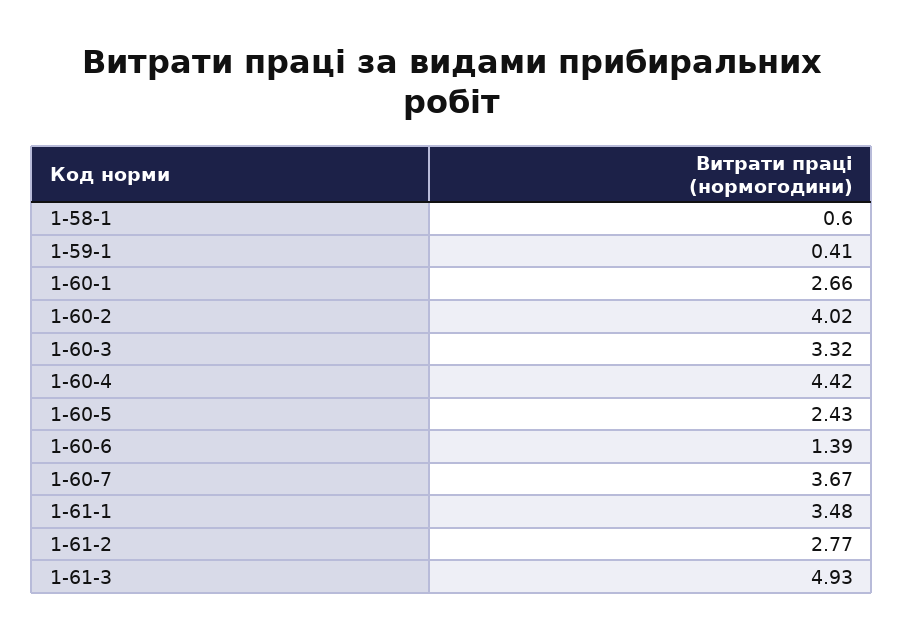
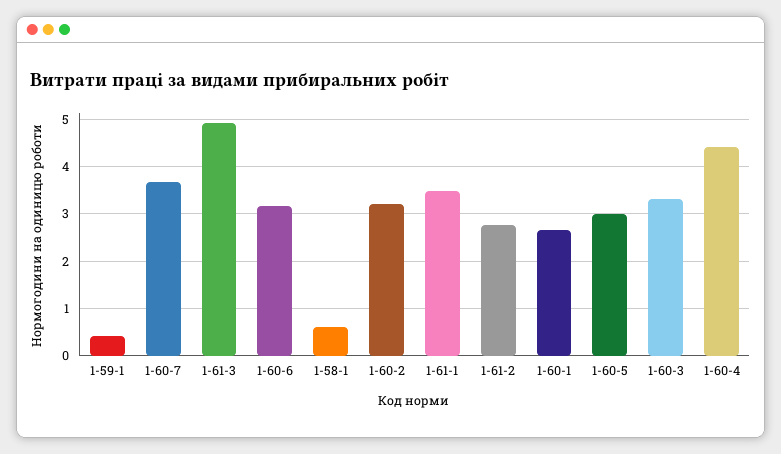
  {
    "1-58-1": 0.6,
    "1-59-1": 0.41,
    "1-60-1": 2.66,
-   "1-60-2": 4.02,
+   "1-60-2": 3.2,
    "1-60-3": 3.32,
    "1-60-4": 4.42,
-   "1-60-5": 2.43,
+   "1-60-5": 3,
-   "1-60-6": 1.39,
+   "1-60-6": 3.2,
    "1-60-7": 3.67,
    "1-61-1": 3.48,
    "1-61-2": 2.77,
    "1-61-3": 4.93
  }

